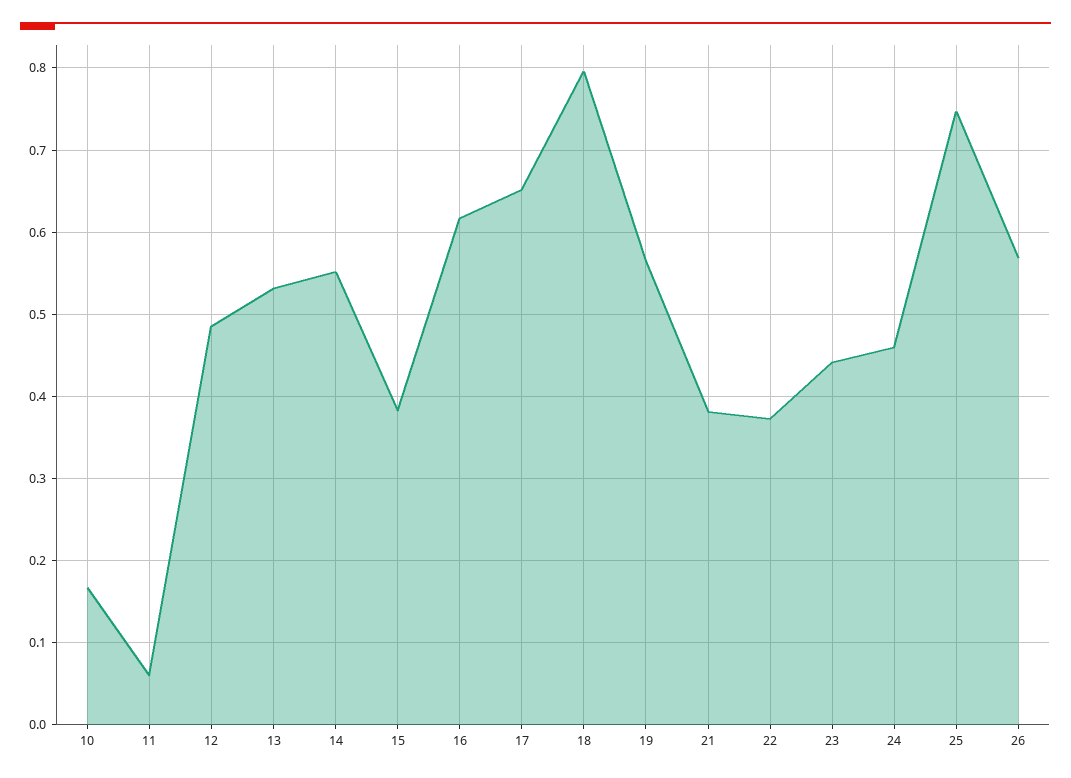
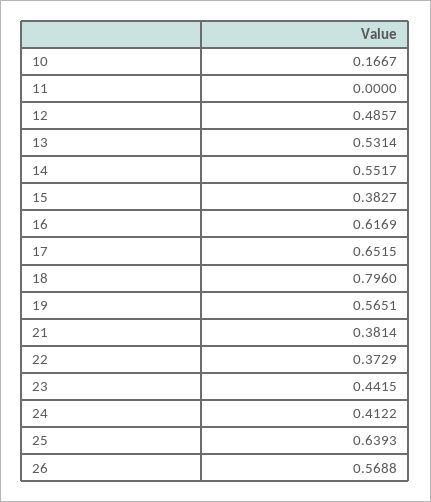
  {
    "10": 0.1667,
-   "11": 0.06,
+   "11": 0,
    "12": 0.4857,
    "13": 0.5314,
    "14": 0.5517,
    "15": 0.3827,
    "16": 0.6169,
    "17": 0.6515,
    "18": 0.796,
    "19": 0.5651,
    "21": 0.3814,
    "22": 0.3729,
    "23": 0.4415,
-   "24": 0.46,
+   "24": 0.4122,
-   "25": 0.75,
+   "25": 0.6393,
    "26": 0.5688
  }

